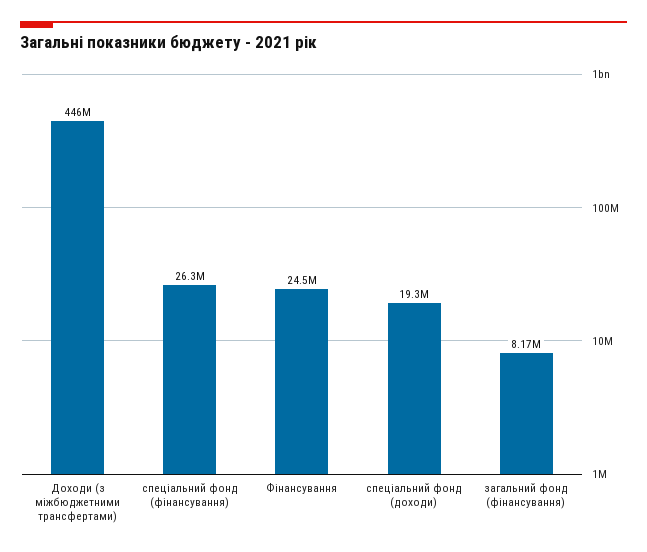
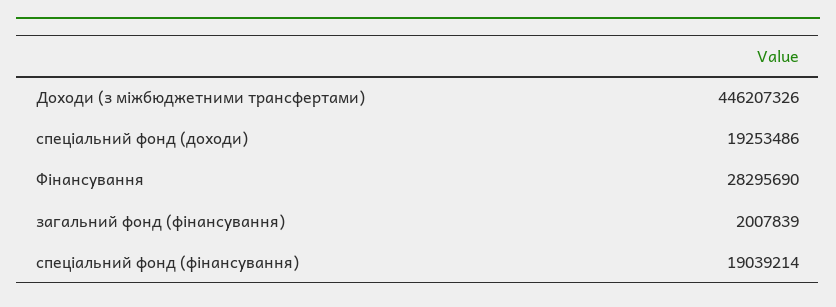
  {
    "Доходи (з міжбюджетними трансфертами)": 446207326,
-   "спеціальний фонд (фінансування)": 26300000,
+   "спеціальний фонд (фінансування)": 19039214,
-   "Фінансування": 24500000,
+   "Фінансування": 28295690,
    "спеціальний фонд (доходи)": 19253486,
-   "загальний фонд (фінансування)": 8170000
+   "загальний фонд (фінансування)": 2007839
  }

